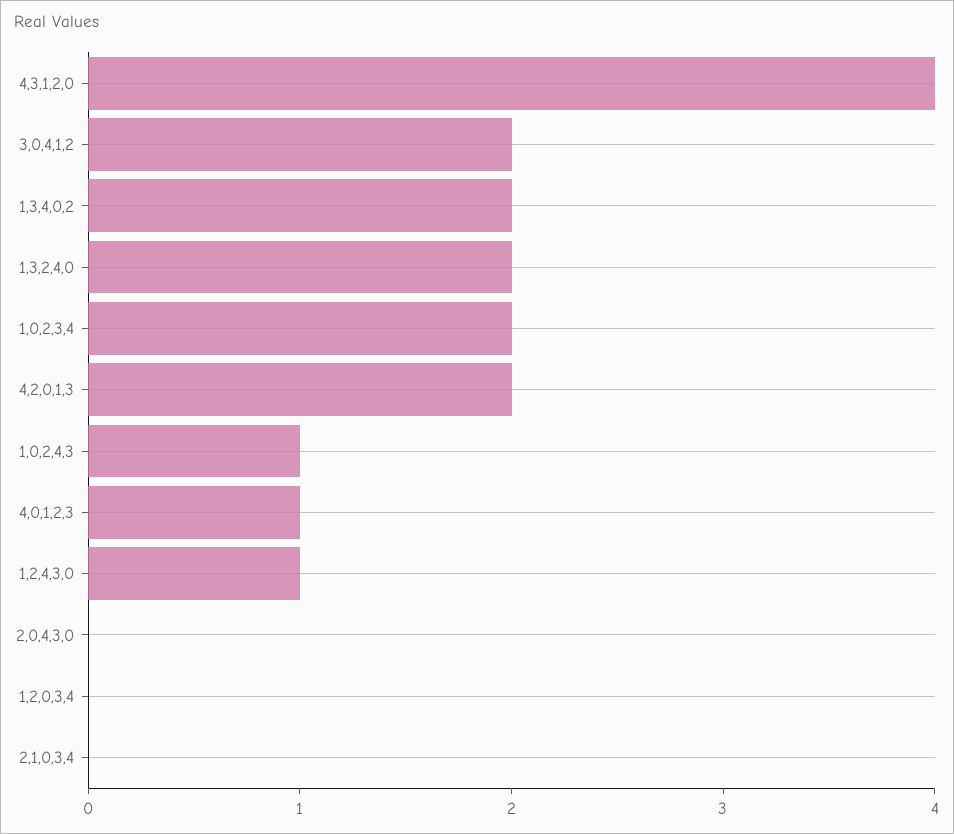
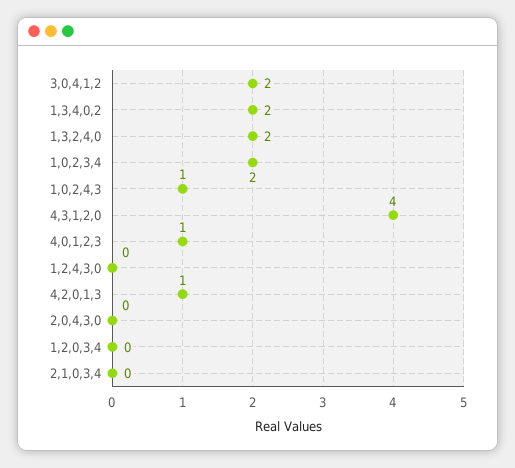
  {
    "4,3,1,2,0": 4,
    "3,0,4,1,2": 2,
    "1,3,4,0,2": 2,
    "1,3,2,4,0": 2,
    "1,0,2,3,4": 2,
-   "4,2,0,1,3": 2,
+   "4,2,0,1,3": 1,
    "1,0,2,4,3": 1,
    "4,0,1,2,3": 1,
-   "1,2,4,3,0": 1,
+   "1,2,4,3,0": 0,
    "2,0,4,3,0": 0,
    "1,2,0,3,4": 0,
    "2,1,0,3,4": 0
  }

